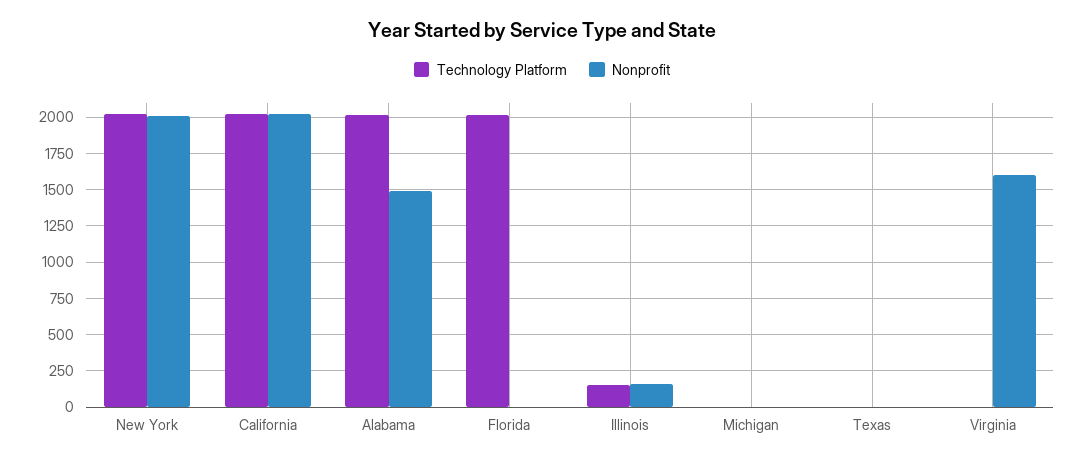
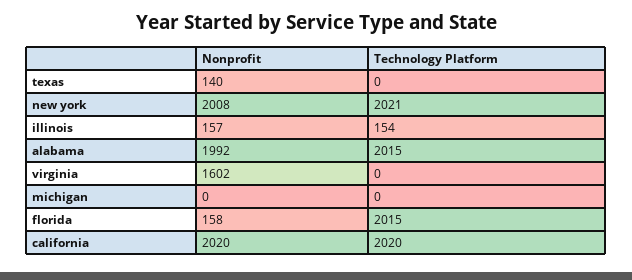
  {
    "Technology Platform": {
      "New York": 2021,
      "California": 2020,
      "Alabama": 2015,
      "Florida": 2015,
      "Illinois": 154,
      "Michigan": 0,
      "Texas": 0,
      "Virginia": 0
    },
    "Nonprofit": {
      "New York": 2008,
      "California": 2020,
-     "Alabama": 1500,
+     "Alabama": 1992,
-     "Florida": 0,
+     "Florida": 158,
      "Illinois": 157,
      "Michigan": 0,
-     "Texas": 0,
+     "Texas": 140,
      "Virginia": 1602
    }
  }

